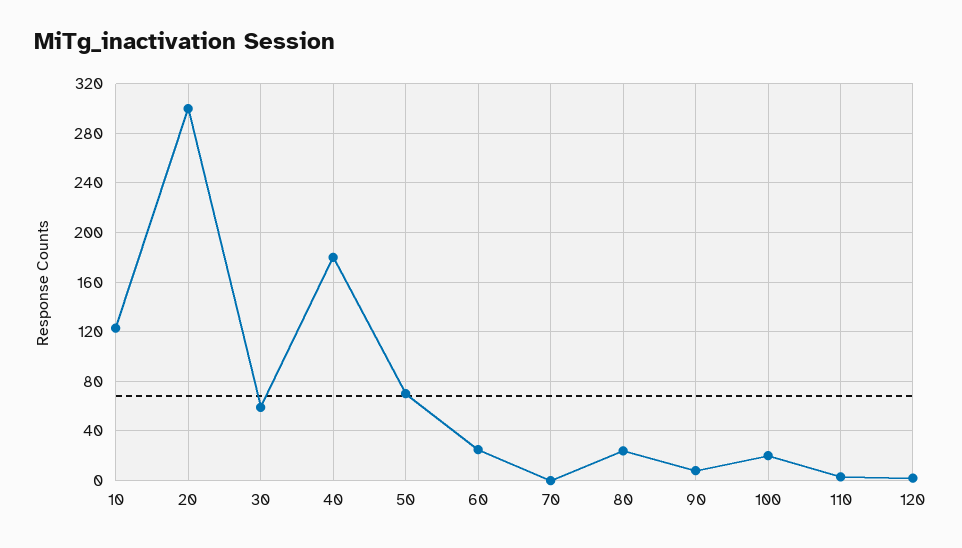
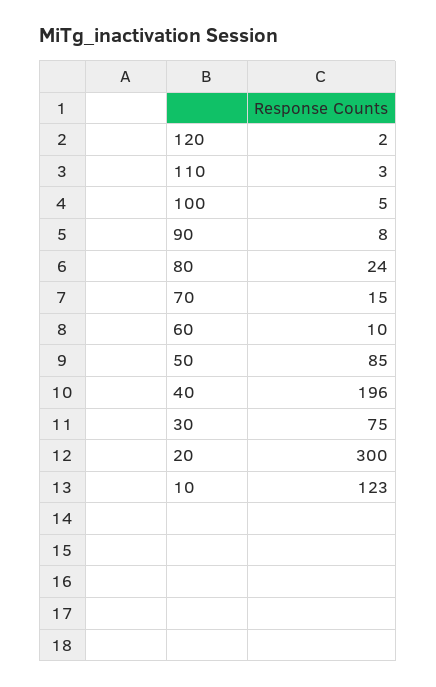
  {
    "10": 123,
    "20": 300,
-   "30": 60,
+   "30": 75,
-   "40": 180,
+   "40": 196,
-   "50": 70,
+   "50": 85,
-   "60": 25,
+   "60": 10,
-   "70": 0,
+   "70": 15,
    "80": 24,
    "90": 8,
-   "100": 20,
+   "100": 5,
    "110": 3,
    "120": 2
  }

